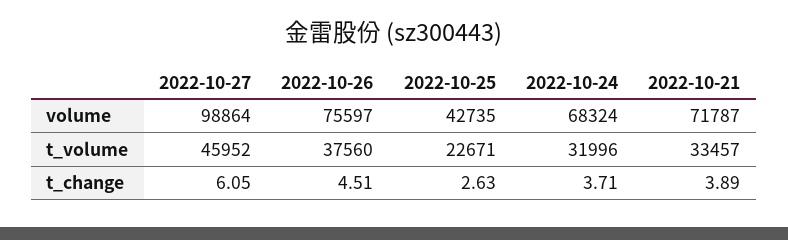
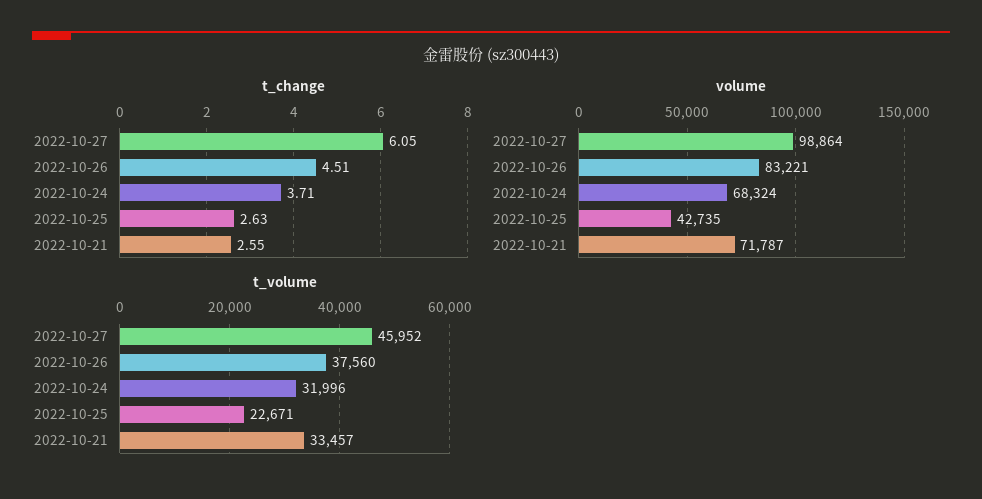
  {
    "volume": {
      "2022-10-27": 98864,
-     "2022-10-26": 75597,
+     "2022-10-26": 83221,
      "2022-10-25": 42735,
      "2022-10-24": 68324,
      "2022-10-21": 71787
    },
    "t_volume": {
      "2022-10-27": 45952,
      "2022-10-26": 37560,
      "2022-10-25": 22671,
      "2022-10-24": 31996,
      "2022-10-21": 33457
    },
    "t_change": {
      "2022-10-27": 6.05,
      "2022-10-26": 4.51,
      "2022-10-25": 2.63,
      "2022-10-24": 3.71,
-     "2022-10-21": 3.89
+     "2022-10-21": 2.55
    }
  }

